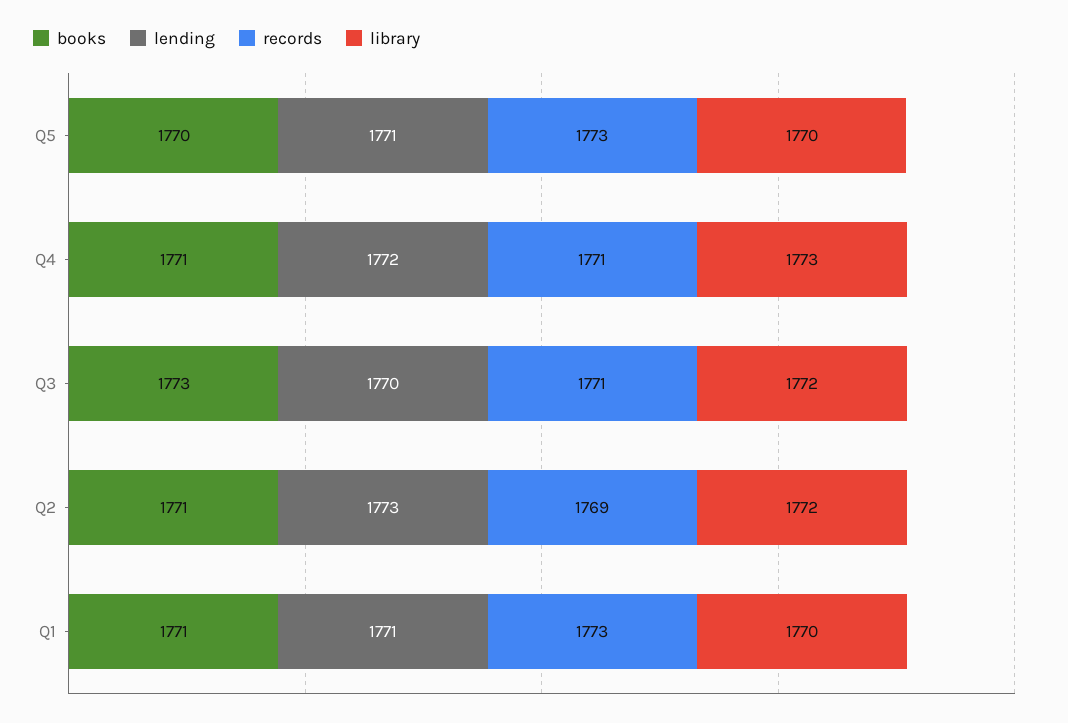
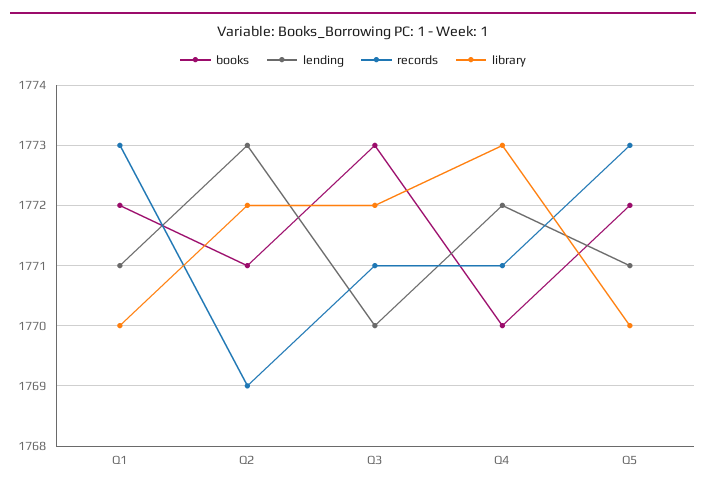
  {
    "books": {
-     "Q5": 1770,
+     "Q5": 1772,
-     "Q4": 1771,
+     "Q4": 1770,
      "Q3": 1773,
      "Q2": 1771,
-     "Q1": 1771
+     "Q1": 1772
    },
    "lending": {
      "Q5": 1771,
      "Q4": 1772,
      "Q3": 1770,
      "Q2": 1773,
      "Q1": 1771
    },
    "records": {
      "Q5": 1773,
      "Q4": 1771,
      "Q3": 1771,
      "Q2": 1769,
      "Q1": 1773
    },
    "library": {
      "Q5": 1770,
      "Q4": 1773,
      "Q3": 1772,
      "Q2": 1772,
      "Q1": 1770
    }
  }

